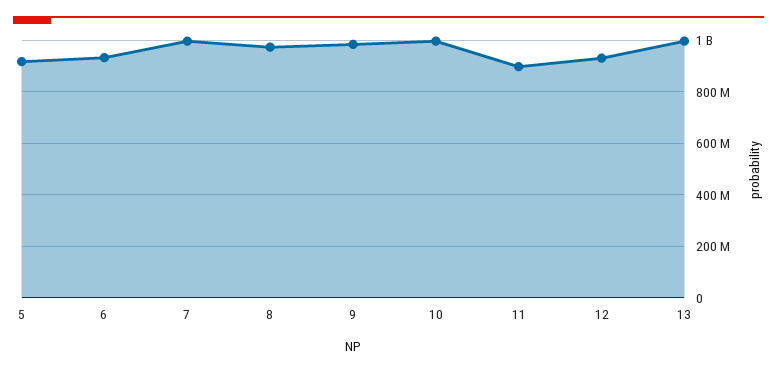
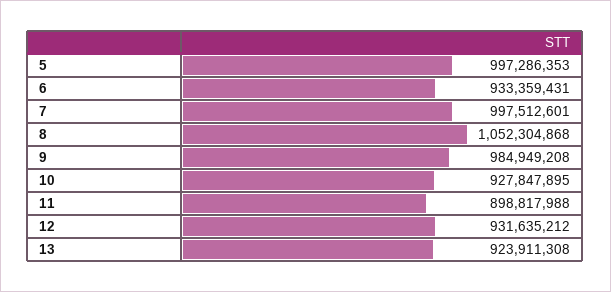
  {
-   "5": 925000000,
+   "5": 997286353,
    "6": 933359431,
    "7": 997512601,
-   "8": 975000000,
+   "8": 1052304868,
    "9": 984949208,
-   "10": 1000000000,
+   "10": 927847895,
    "11": 898817988,
    "12": 931635212,
-   "13": 1000000000
+   "13": 923911308
  }

